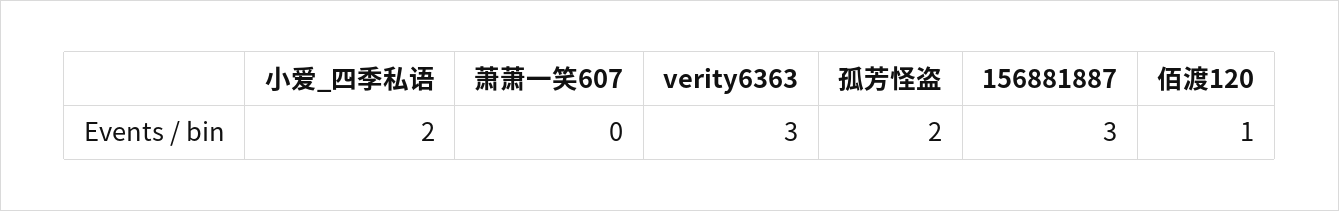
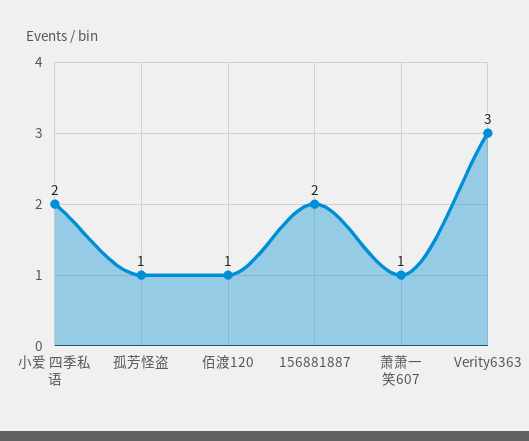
  {
    "小爱_四季私语": 2,
-   "萧萧一笑607": 0,
+   "萧萧一笑607": 1,
    "verity6363": 3,
-   "孤芳怪盗": 2,
+   "孤芳怪盗": 1,
-   "156881887": 3,
+   "156881887": 2,
    "佰渡120": 1
  }

